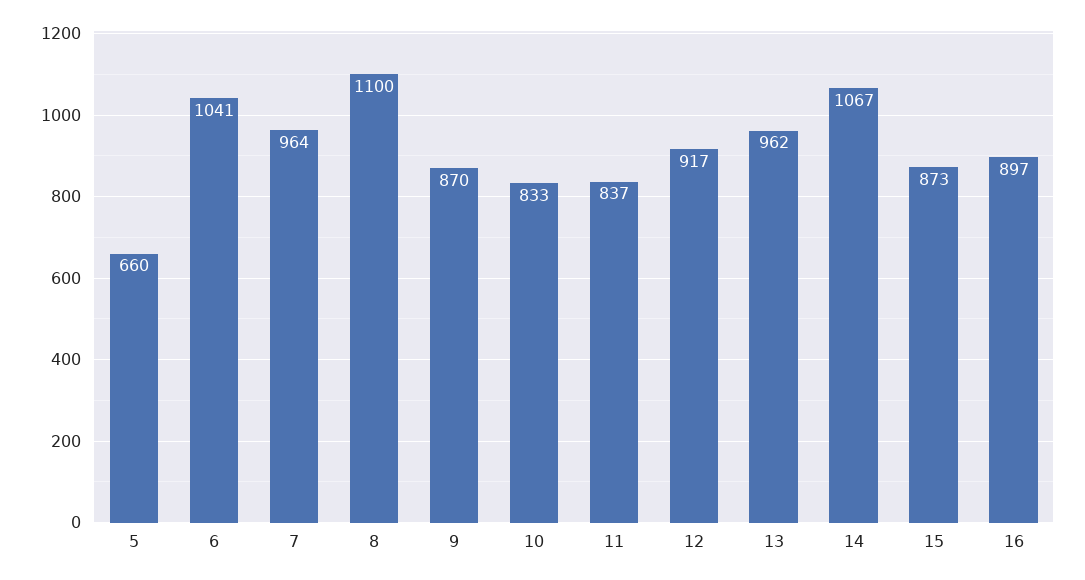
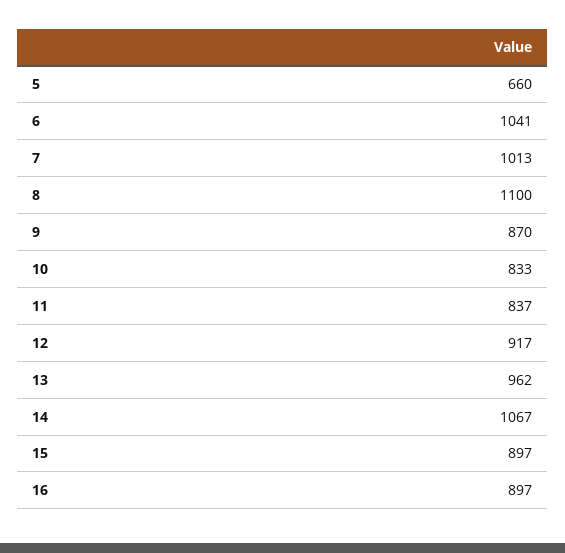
  {
    "5": 660,
    "6": 1041,
-   "7": 964,
+   "7": 1013,
    "8": 1100,
    "9": 870,
    "10": 833,
    "11": 837,
    "12": 917,
    "13": 962,
    "14": 1067,
-   "15": 873,
+   "15": 897,
    "16": 897
  }

